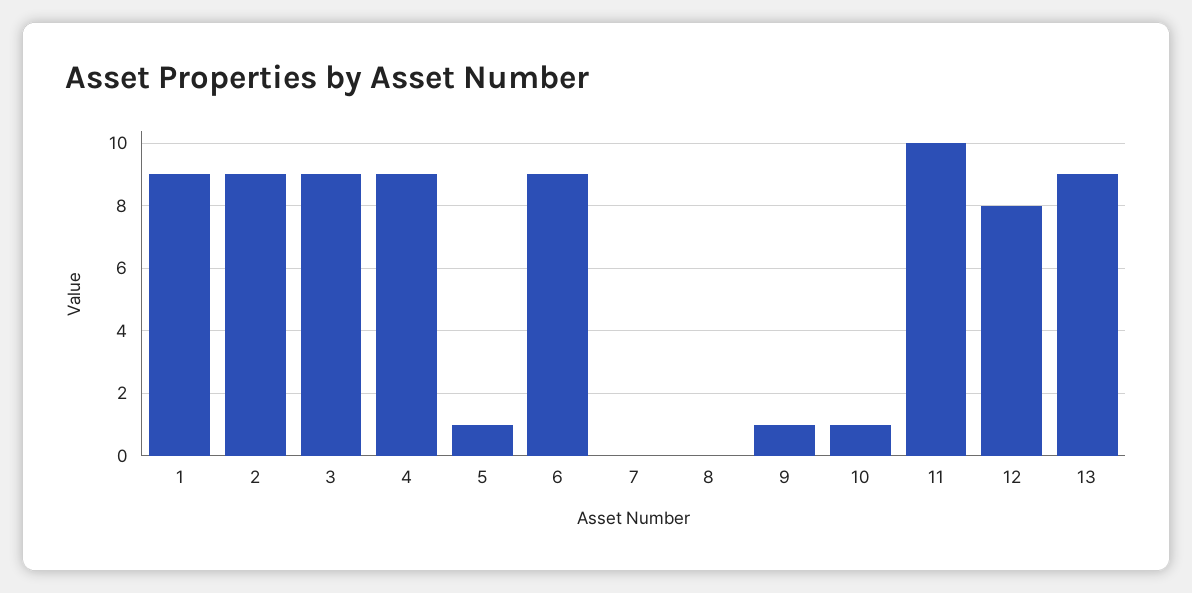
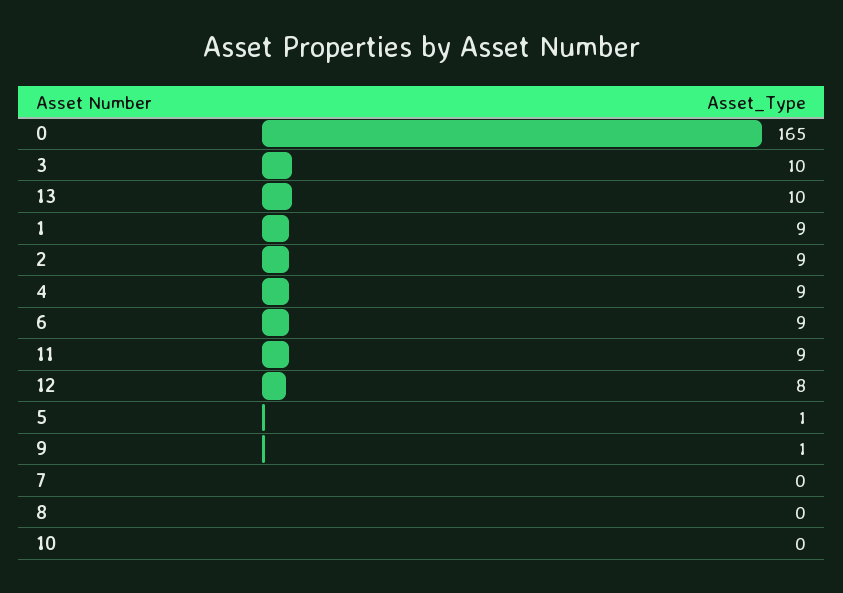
  {
    "1": 9,
    "2": 9,
-   "3": 9,
+   "3": 10,
    "4": 9,
    "5": 1,
    "6": 9,
    "7": 0,
    "8": 0,
    "9": 1,
-   "10": 1,
+   "10": 0,
-   "11": 10,
+   "11": 9,
    "12": 8,
-   "13": 9
+   "13": 10,
+   "0": 165
  }

